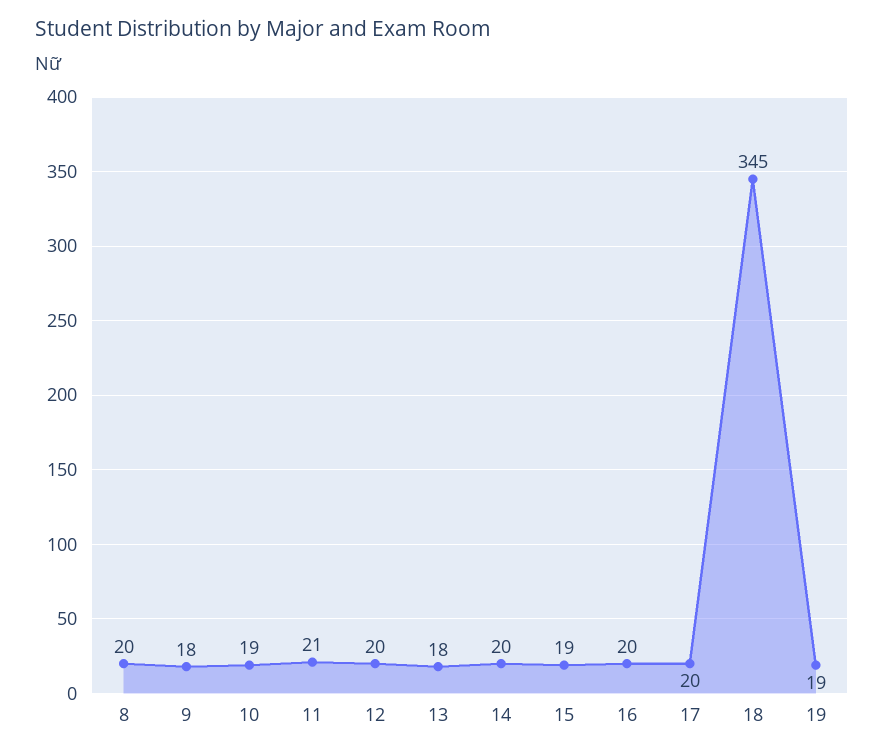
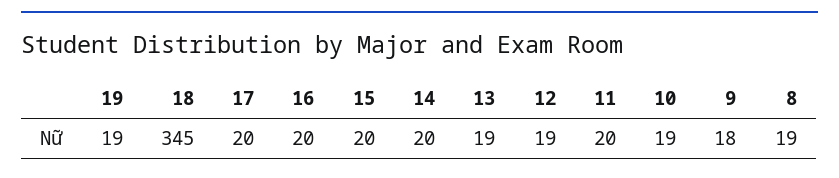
  {
-   "8": 20,
+   "8": 19,
    "9": 18,
    "10": 19,
-   "11": 21,
+   "11": 20,
-   "12": 20,
+   "12": 19,
-   "13": 18,
+   "13": 19,
    "14": 20,
-   "15": 19,
+   "15": 20,
    "16": 20,
    "17": 20,
    "18": 345,
    "19": 19
  }

